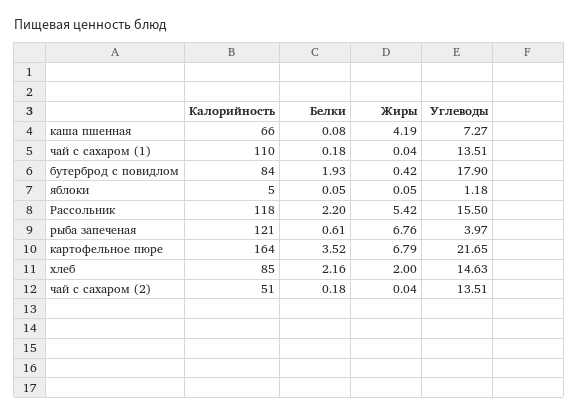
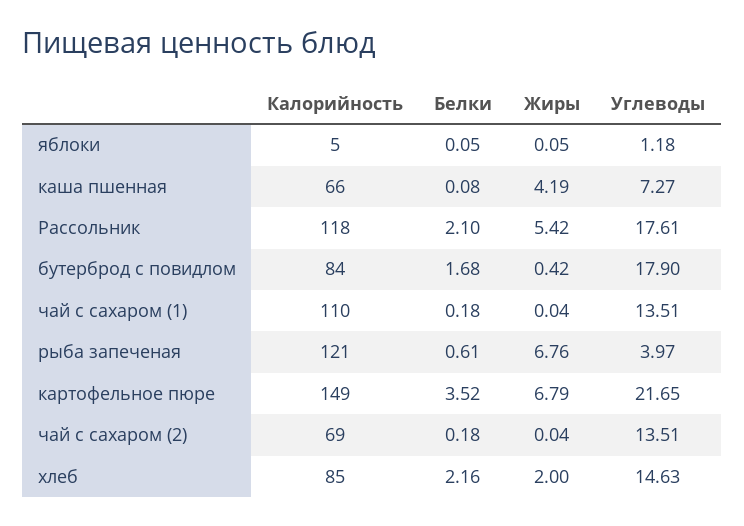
  {
    "Калорийность": {
      "каша пшенная": 66,
      "чай с сахаром (1)": 110,
      "бутерброд с повидлом": 84,
      "яблоки": 5,
      "Рассольник": 118,
      "рыба запеченая": 121,
-     "картофельное пюре": 164,
+     "картофельное пюре": 149,
      "хлеб": 85,
-     "чай с сахаром (2)": 51
+     "чай с сахаром (2)": 69
    },
    "Белки": {
      "каша пшенная": 0.08,
      "чай с сахаром (1)": 0.18,
-     "бутерброд с повидлом": 1.93,
+     "бутерброд с повидлом": 1.68,
      "яблоки": 0.05,
-     "Рассольник": 2.2,
+     "Рассольник": 2.1,
      "рыба запеченая": 0.61,
      "картофельное пюре": 3.52,
      "хлеб": 2.16,
      "чай с сахаром (2)": 0.18
    },
    "Жиры": {
      "каша пшенная": 4.19,
      "чай с сахаром (1)": 0.04,
      "бутерброд с повидлом": 0.42,
      "яблоки": 0.05,
      "Рассольник": 5.42,
      "рыба запеченая": 6.76,
      "картофельное пюре": 6.79,
      "хлеб": 2,
      "чай с сахаром (2)": 0.04
    },
    "Углеводы": {
      "каша пшенная": 7.27,
      "чай с сахаром (1)": 13.51,
      "бутерброд с повидлом": 17.9,
      "яблоки": 1.18,
-     "Рассольник": 15.5,
+     "Рассольник": 17.61,
      "рыба запеченая": 3.97,
      "картофельное пюре": 21.65,
      "хлеб": 14.63,
      "чай с сахаром (2)": 13.51
    }
  }

